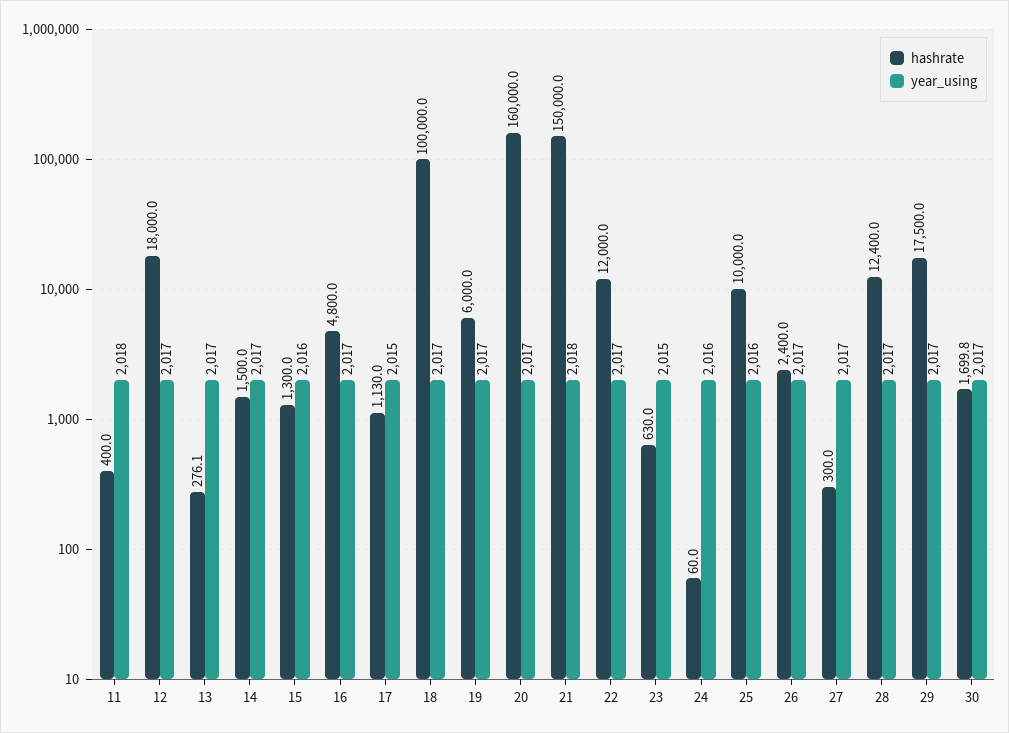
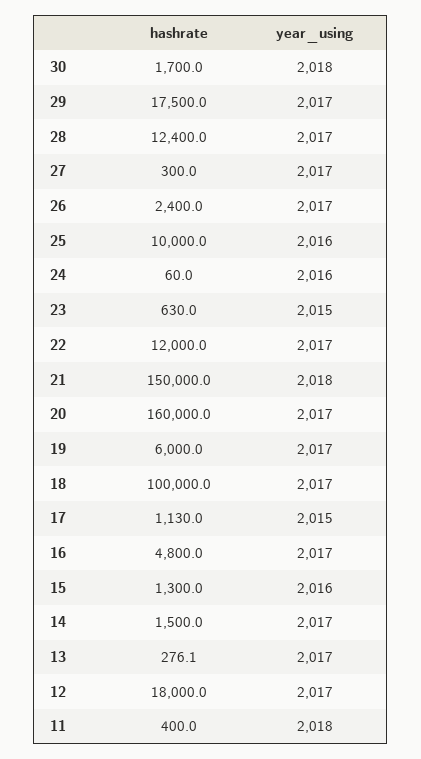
  {
    "hashrate": {
      "11": 400,
      "12": 18000,
      "13": 276.1,
      "14": 1500,
      "15": 1300,
      "16": 4800,
      "17": 1130,
      "18": 100000,
      "19": 6000,
      "20": 160000,
      "21": 150000,
      "22": 12000,
      "23": 630,
      "24": 60,
      "25": 10000,
      "26": 2400,
      "27": 300,
      "28": 12400,
      "29": 17500,
-     "30": 1699.8
+     "30": 1700
    },
    "year_using": {
      "11": 2018,
      "12": 2017,
      "13": 2017,
      "14": 2017,
      "15": 2016,
      "16": 2017,
      "17": 2015,
      "18": 2017,
      "19": 2017,
      "20": 2017,
      "21": 2018,
      "22": 2017,
      "23": 2015,
      "24": 2016,
      "25": 2016,
      "26": 2017,
      "27": 2017,
      "28": 2017,
      "29": 2017,
-     "30": 2017
+     "30": 2018
    }
  }

